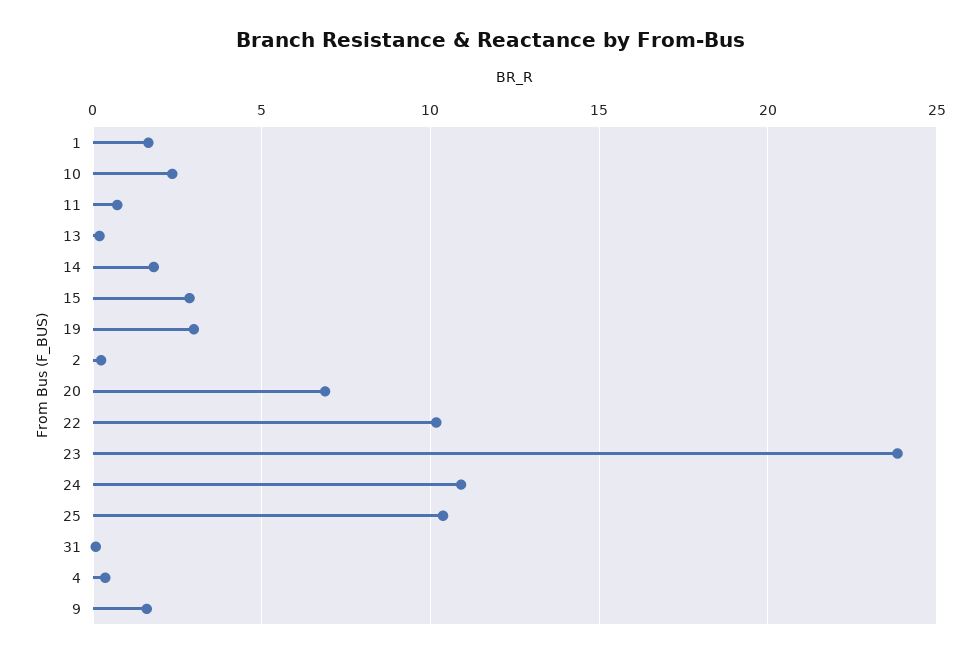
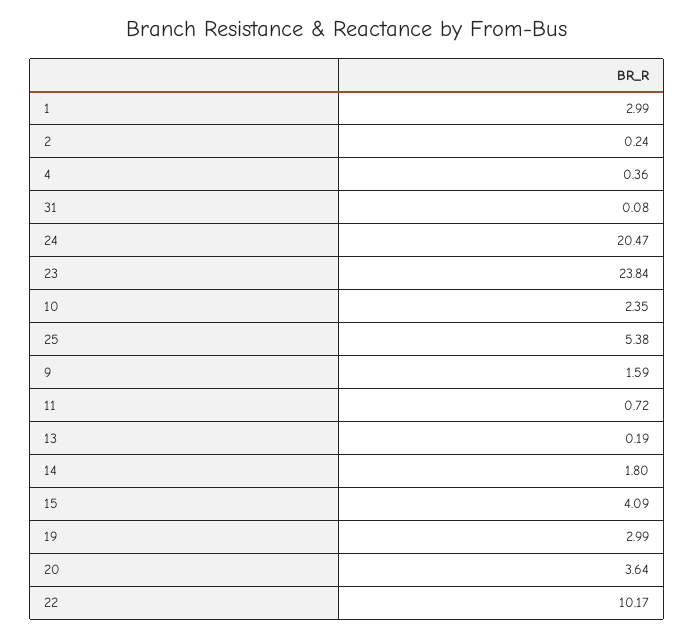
  {
-   "1": 1.5,
+   "1": 2.99,
    "10": 2.35,
    "11": 0.72,
    "13": 0.19,
    "14": 1.8,
-   "15": 3,
+   "15": 4.09,
    "19": 2.99,
    "2": 0.24,
-   "20": 7,
+   "20": 3.64,
    "22": 10.17,
    "23": 23.84,
-   "24": 11,
+   "24": 20.47,
-   "25": 10.5,
+   "25": 5.38,
    "31": 0.08,
    "4": 0.36,
    "9": 1.59
  }

